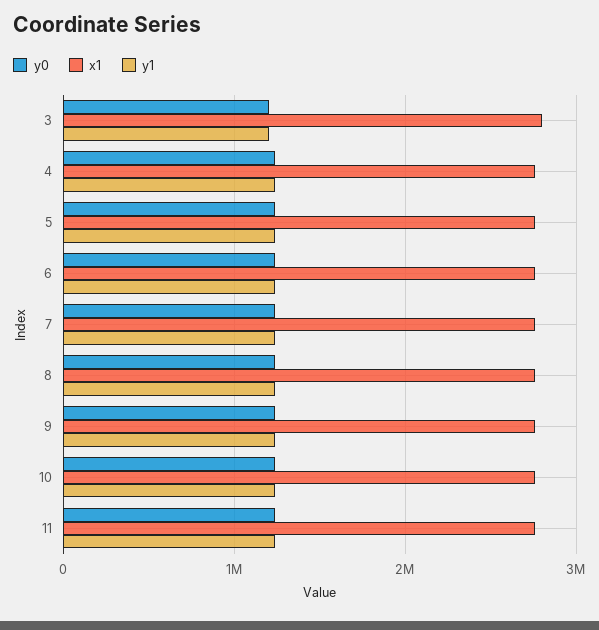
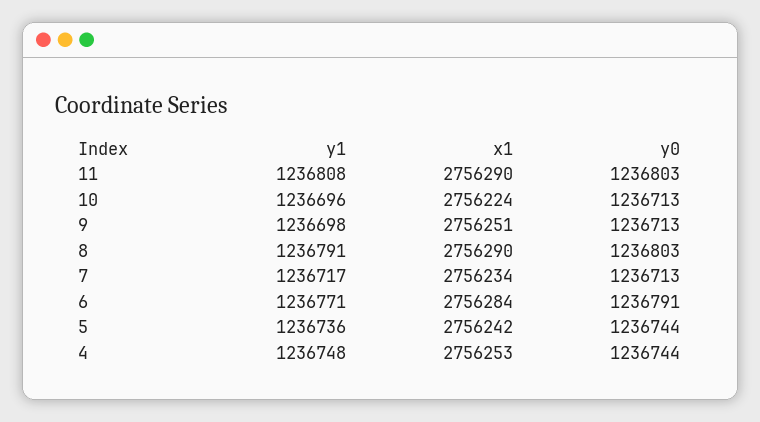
  {
    "y0": {
-     "3": 1200000,
      "4": 1236744,
      "5": 1236744,
      "6": 1236791,
      "7": 1236713,
      "8": 1236803,
      "9": 1236713,
      "10": 1236713,
      "11": 1236803
    },
    "x1": {
-     "3": 2800000,
      "4": 2756253,
      "5": 2756242,
      "6": 2756284,
      "7": 2756234,
      "8": 2756290,
      "9": 2756251,
      "10": 2756224,
      "11": 2756290
    },
    "y1": {
-     "3": 1200000,
      "4": 1236748,
      "5": 1236736,
      "6": 1236771,
      "7": 1236717,
      "8": 1236791,
      "9": 1236698,
      "10": 1236696,
      "11": 1236808
    }
  }

